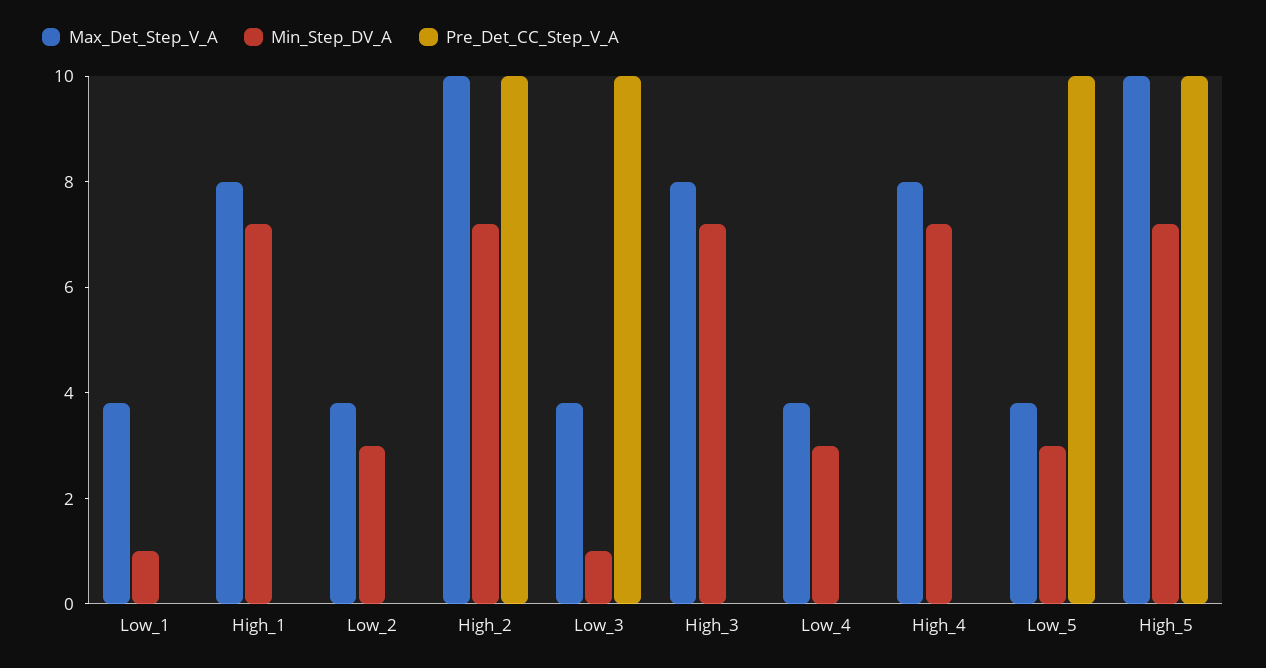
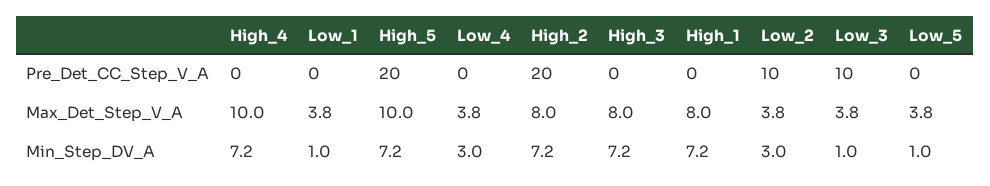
  {
    "Max_Det_Step_V_A": {
      "Low_1": 3.8,
      "High_1": 8,
      "Low_2": 3.8,
-     "High_2": 10,
+     "High_2": 8,
      "Low_3": 3.8,
      "High_3": 8,
      "Low_4": 3.8,
-     "High_4": 8,
+     "High_4": 10,
      "Low_5": 3.8,
      "High_5": 10
    },
    "Min_Step_DV_A": {
      "Low_1": 1,
      "High_1": 7.2,
      "Low_2": 3,
      "High_2": 7.2,
      "Low_3": 1,
      "High_3": 7.2,
      "Low_4": 3,
      "High_4": 7.2,
-     "Low_5": 3,
+     "Low_5": 1,
      "High_5": 7.2
    },
    "Pre_Det_CC_Step_V_A": {
      "Low_1": 0,
      "High_1": 0,
-     "Low_2": 0,
+     "Low_2": 10,
-     "High_2": 10,
+     "High_2": 20,
      "Low_3": 10,
      "High_3": 0,
      "Low_4": 0,
      "High_4": 0,
-     "Low_5": 10,
+     "Low_5": 0,
-     "High_5": 10
+     "High_5": 20
    }
  }

